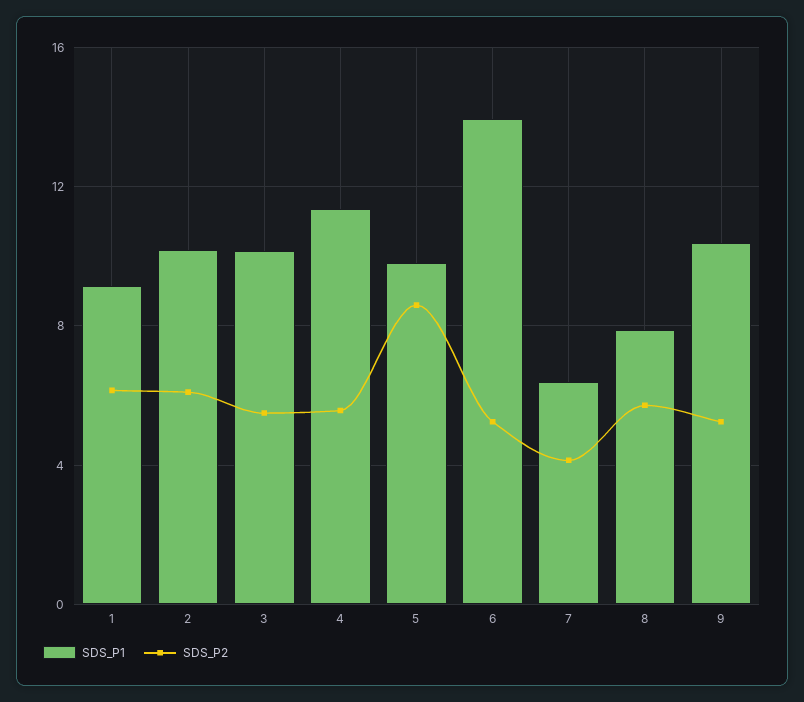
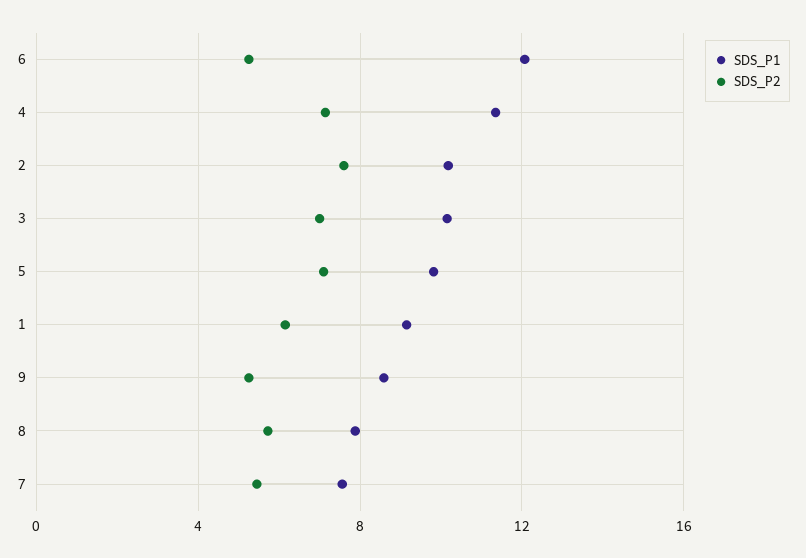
  {
    "SDS_P1": {
      "1": 9,
      "2": 10,
      "3": 10,
      "4": 11.5,
      "5": 10,
-     "6": 14,
+     "6": 12,
-     "7": 6.5,
+     "7": 7.5,
      "8": 8,
-     "9": 10.5
+     "9": 8.5
    },
    "SDS_P2": {
      "1": 6,
-     "2": 6,
+     "2": 7.5,
-     "3": 5.5,
+     "3": 7,
-     "4": 5.5,
+     "4": 7,
-     "5": 8.5,
+     "5": 7,
      "6": 5.5,
-     "7": 4,
+     "7": 5.5,
      "8": 5.5,
      "9": 5.5
    }
  }

